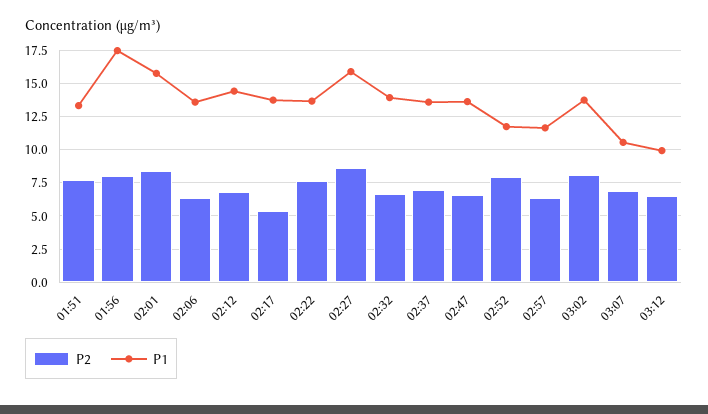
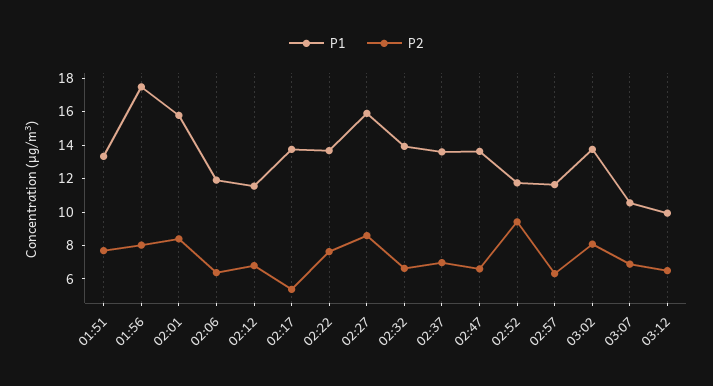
  {
    "P2": {
      "01:51": 7.5,
      "01:56": 8,
      "02:01": 8.5,
      "02:06": 6.5,
      "02:12": 7,
      "02:17": 5.5,
      "02:22": 7.5,
      "02:27": 8.5,
      "02:32": 6.5,
      "02:37": 7,
      "02:47": 6.5,
-     "02:52": 8,
+     "02:52": 9.5,
      "02:57": 6.5,
      "03:02": 8,
      "03:07": 7,
      "03:12": 6.5
    },
    "P1": {
      "01:51": 13.5,
      "01:56": 17.5,
      "02:01": 16,
-     "02:06": 13.5,
+     "02:06": 12,
-     "02:12": 14.5,
+     "02:12": 11.5,
      "02:17": 14,
      "02:22": 13.5,
      "02:27": 16,
      "02:32": 14,
      "02:37": 13.5,
      "02:47": 13.5,
      "02:52": 12,
      "02:57": 11.5,
      "03:02": 14,
      "03:07": 10.5,
      "03:12": 10
    }
  }

